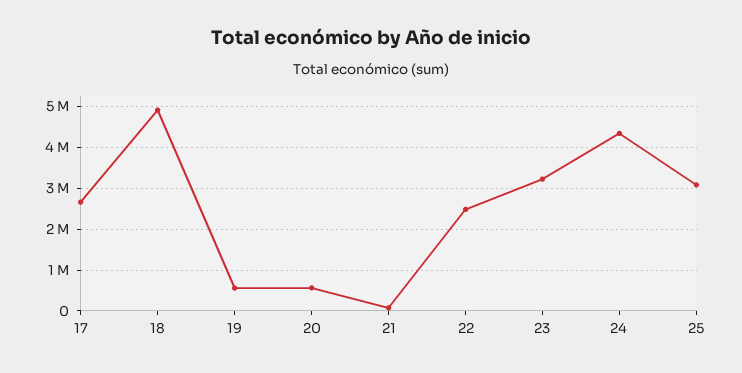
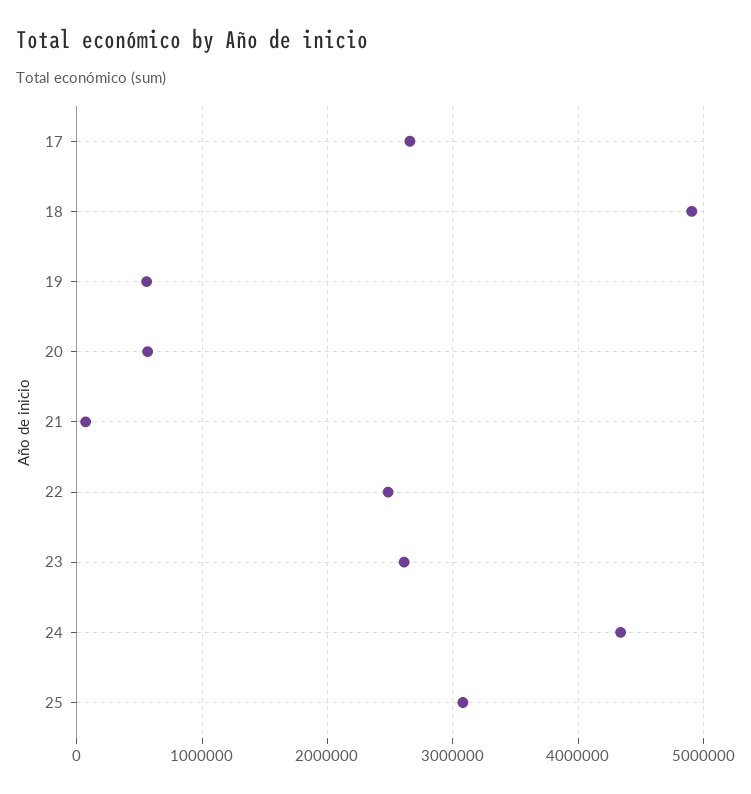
  {
    "17": 2700000,
    "18": 4900000,
    "19": 600000,
    "20": 600000,
    "21": 100000,
    "22": 2500000,
-   "23": 3200000,
+   "23": 2600000,
    "24": 4300000,
    "25": 3100000
  }

